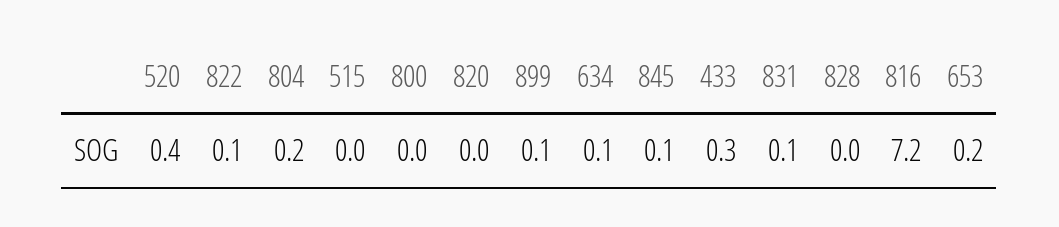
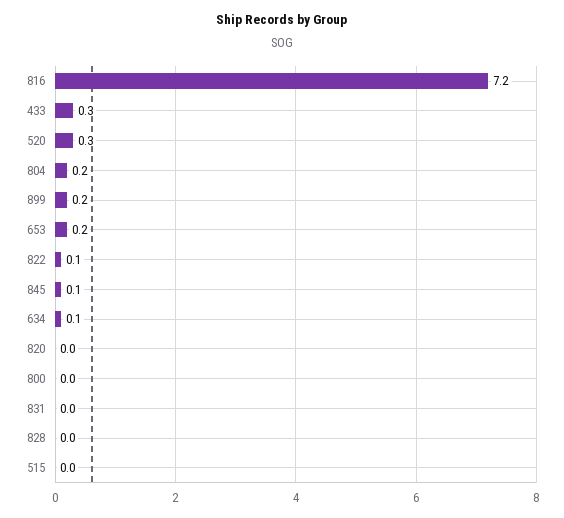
  {
-   "520": 0.4,
+   "520": 0.3,
    "822": 0.1,
    "804": 0.2,
    "515": 0,
    "800": 0,
    "820": 0,
-   "899": 0.1,
+   "899": 0.2,
    "634": 0.1,
    "845": 0.1,
    "433": 0.3,
-   "831": 0.1,
+   "831": 0,
    "828": 0,
    "816": 7.2,
    "653": 0.2
  }

